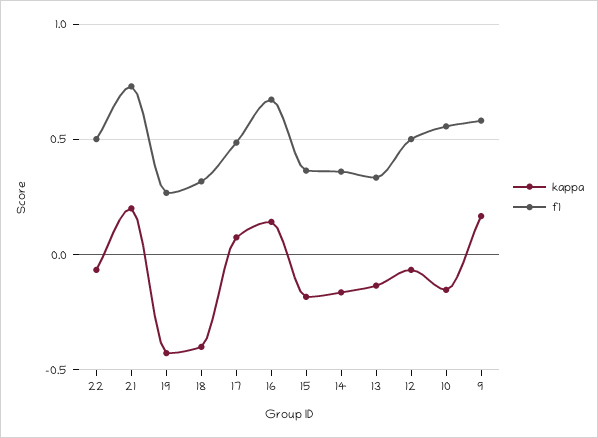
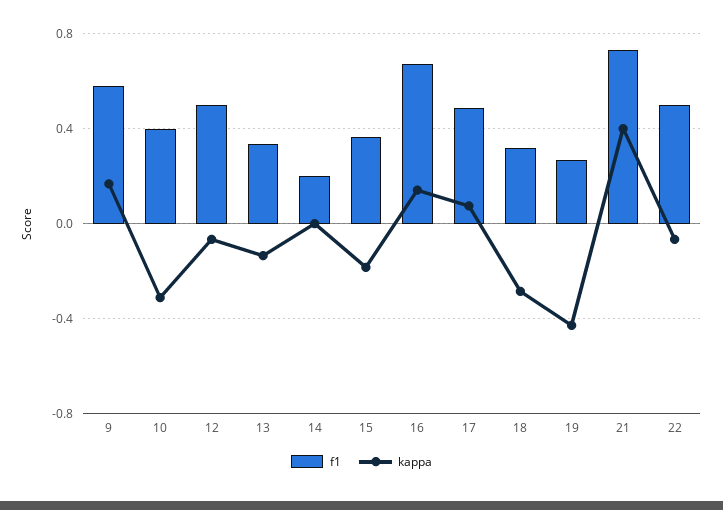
  {
    "kappa": {
      "22": -0.05,
-     "21": 0.2,
+     "21": 0.4,
      "19": -0.45,
-     "18": -0.4,
+     "18": -0.3,
      "17": 0.05,
      "16": 0.15,
      "15": -0.2,
-     "14": -0.15,
+     "14": 0,
      "13": -0.15,
      "12": -0.05,
-     "10": -0.15,
+     "10": -0.3,
      "9": 0.15
    },
    "f1": {
      "22": 0.5,
      "21": 0.75,
      "19": 0.25,
      "18": 0.3,
      "17": 0.5,
      "16": 0.65,
      "15": 0.35,
-     "14": 0.35,
+     "14": 0.2,
      "13": 0.35,
      "12": 0.5,
-     "10": 0.55,
+     "10": 0.4,
      "9": 0.6
    }
  }

